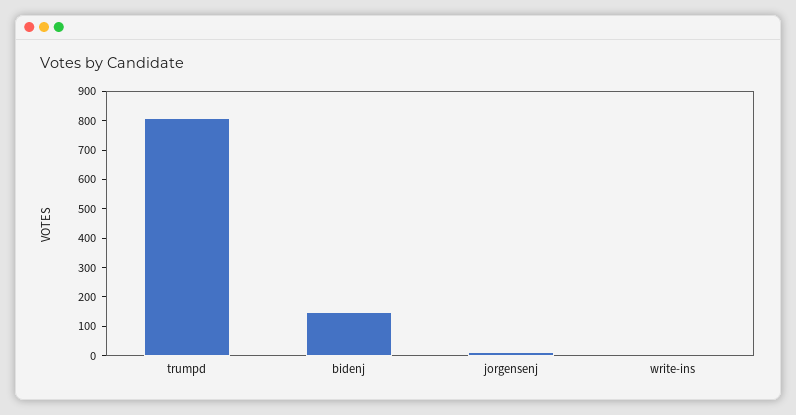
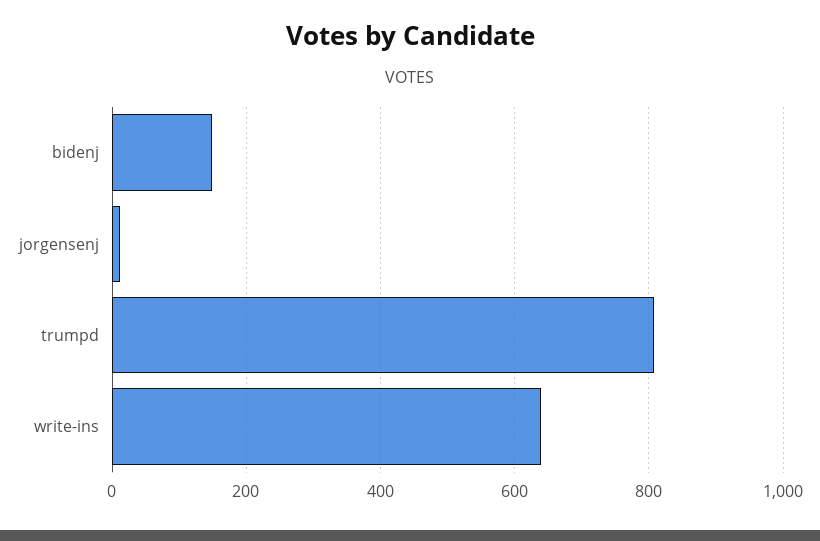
  {
    "trumpd": 800,
    "bidenj": 140,
    "jorgensenj": 20,
-   "write-ins": 0
+   "write-ins": 640
  }

